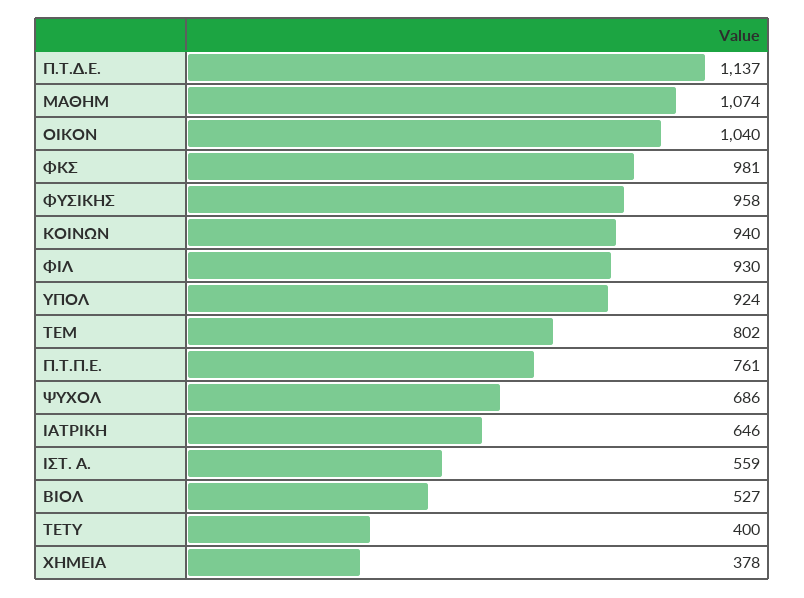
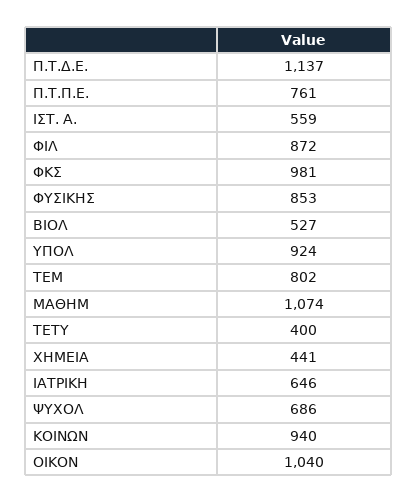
  {
    "Π.Τ.Δ.Ε.": 1137,
    "ΜΑΘΗΜ": 1074,
    "ΟΙΚΟΝ": 1040,
    "ΦΚΣ": 981,
-   "ΦΥΣΙΚΗΣ": 958,
+   "ΦΥΣΙΚΗΣ": 853,
    "ΚΟΙΝΩΝ": 940,
-   "ΦΙΛ": 930,
+   "ΦΙΛ": 872,
    "ΥΠΟΛ": 924,
    "ΤΕΜ": 802,
    "Π.Τ.Π.Ε.": 761,
    "ΨΥΧΟΛ": 686,
    "ΙΑΤΡΙΚΗ": 646,
    "ΙΣΤ. Α.": 559,
    "ΒΙΟΛ": 527,
    "ΤΕΤΥ": 400,
-   "ΧΗΜΕΙΑ": 378
+   "ΧΗΜΕΙΑ": 441
  }

